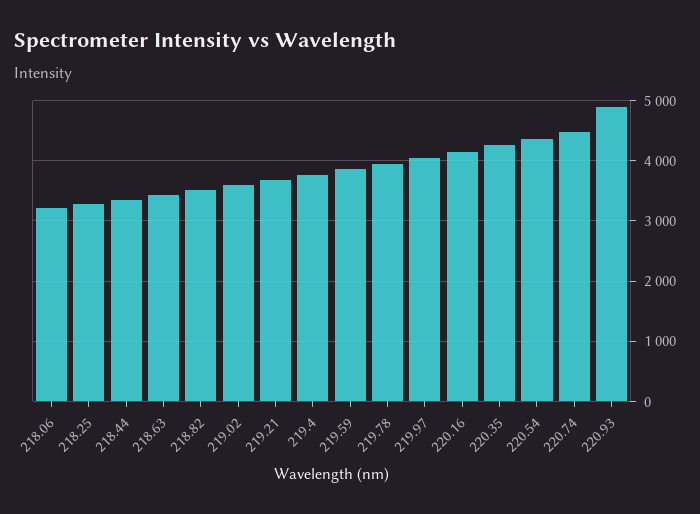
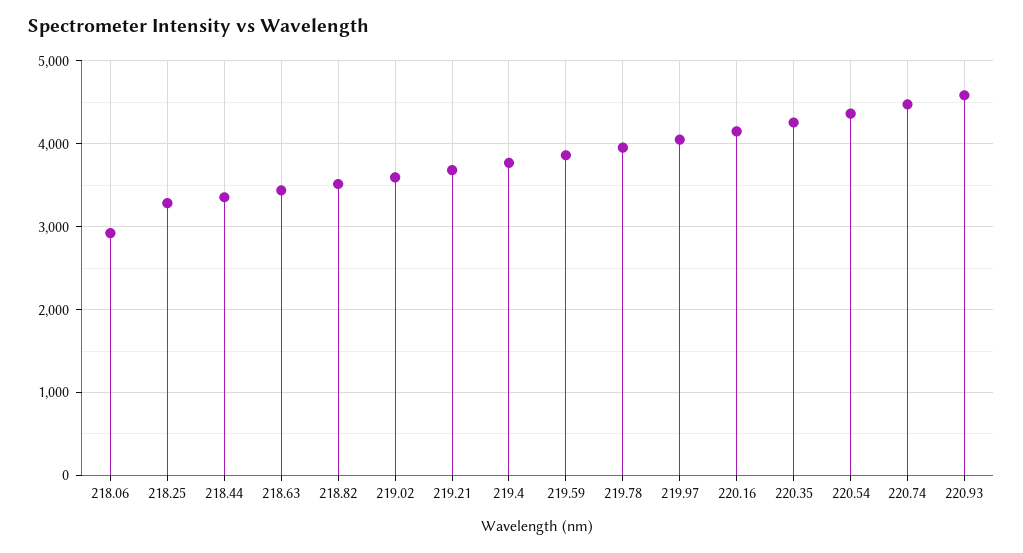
  {
-   "218.06": 3200,
+   "218.06": 2900,
    "218.25": 3300,
    "218.44": 3400,
    "218.63": 3400,
    "218.82": 3500,
    "219.02": 3600,
    "219.21": 3700,
    "219.4": 3800,
    "219.59": 3900,
    "219.78": 4000,
    "219.97": 4100,
    "220.16": 4200,
    "220.35": 4300,
    "220.54": 4400,
    "220.74": 4500,
-   "220.93": 4900
+   "220.93": 4600
  }

